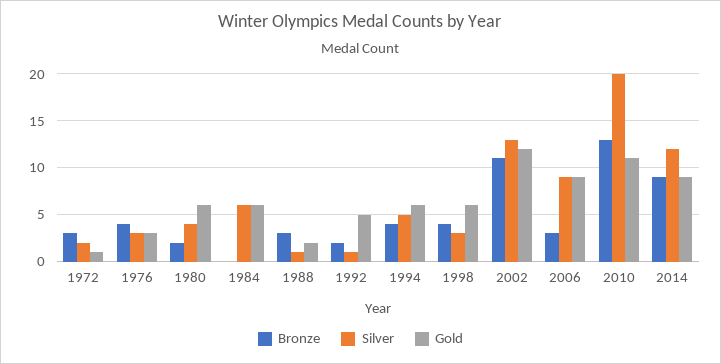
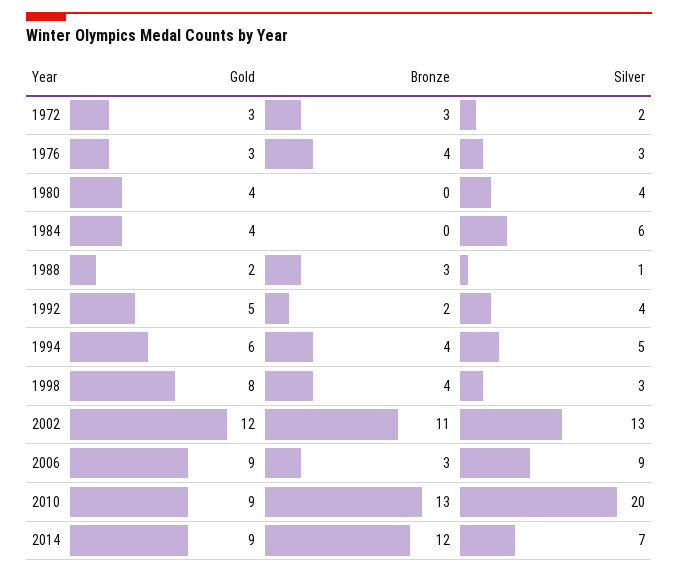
  {
    "Bronze": {
      "1972": 3,
      "1976": 4,
-     "1980": 2,
+     "1980": 0,
      "1984": 0,
      "1988": 3,
      "1992": 2,
      "1994": 4,
      "1998": 4,
      "2002": 11,
      "2006": 3,
      "2010": 13,
-     "2014": 9
+     "2014": 12
    },
    "Silver": {
      "1972": 2,
      "1976": 3,
      "1980": 4,
      "1984": 6,
      "1988": 1,
-     "1992": 1,
+     "1992": 4,
      "1994": 5,
      "1998": 3,
      "2002": 13,
      "2006": 9,
      "2010": 20,
-     "2014": 12
+     "2014": 7
    },
    "Gold": {
-     "1972": 1,
+     "1972": 3,
      "1976": 3,
-     "1980": 6,
+     "1980": 4,
-     "1984": 6,
+     "1984": 4,
      "1988": 2,
      "1992": 5,
      "1994": 6,
-     "1998": 6,
+     "1998": 8,
      "2002": 12,
      "2006": 9,
-     "2010": 11,
+     "2010": 9,
      "2014": 9
    }
  }

